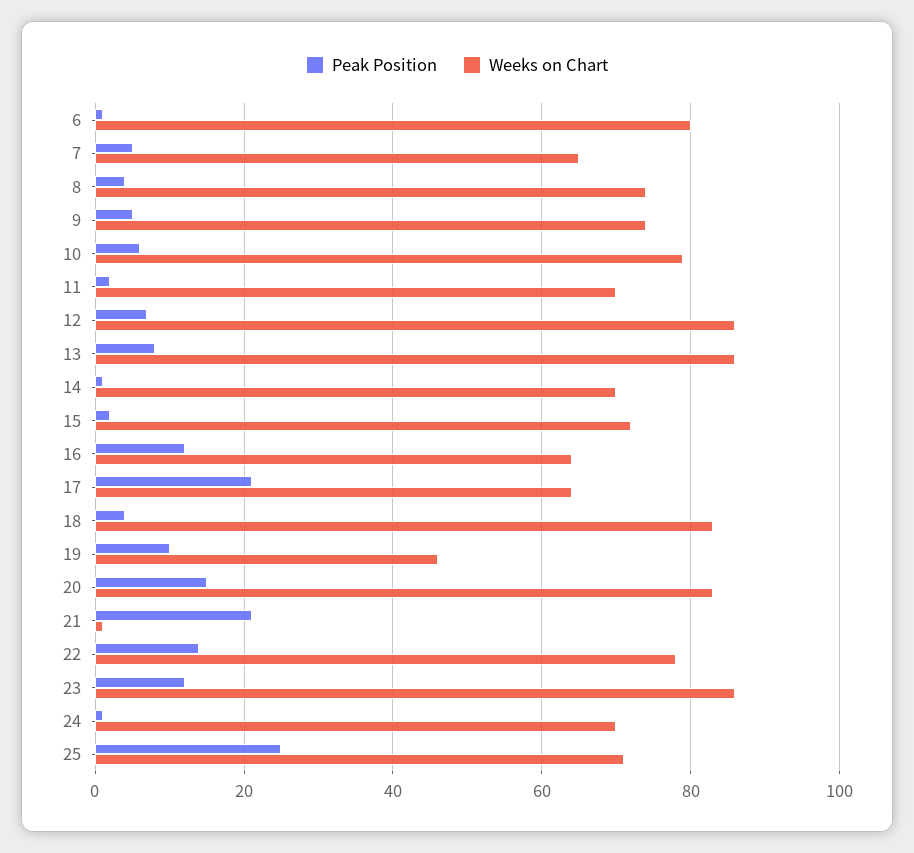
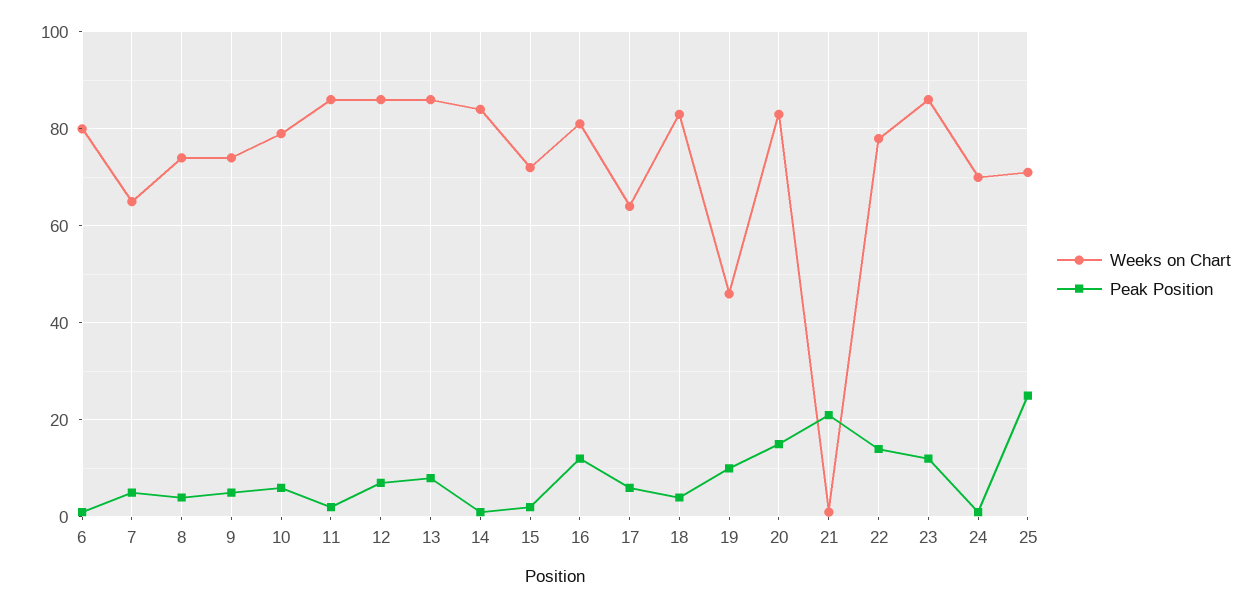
  {
    "Peak Position": {
      "6": 0,
      "7": 5,
      "8": 5,
      "9": 5,
      "10": 5,
      "11": 0,
      "12": 5,
      "13": 10,
      "14": 0,
      "15": 0,
      "16": 10,
-     "17": 20,
+     "17": 5,
      "18": 5,
      "19": 10,
      "20": 15,
      "21": 20,
      "22": 15,
      "23": 10,
      "24": 0,
      "25": 25
    },
    "Weeks on Chart": {
      "6": 80,
      "7": 65,
      "8": 75,
      "9": 75,
      "10": 80,
-     "11": 70,
+     "11": 85,
      "12": 85,
      "13": 85,
-     "14": 70,
+     "14": 85,
      "15": 70,
-     "16": 65,
+     "16": 80,
      "17": 65,
      "18": 85,
      "19": 45,
      "20": 85,
      "21": 0,
      "22": 80,
      "23": 85,
      "24": 70,
      "25": 70
    }
  }

